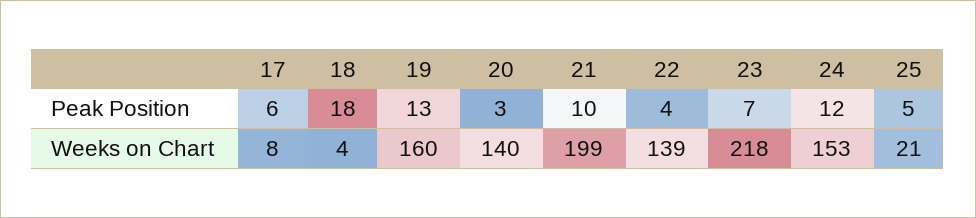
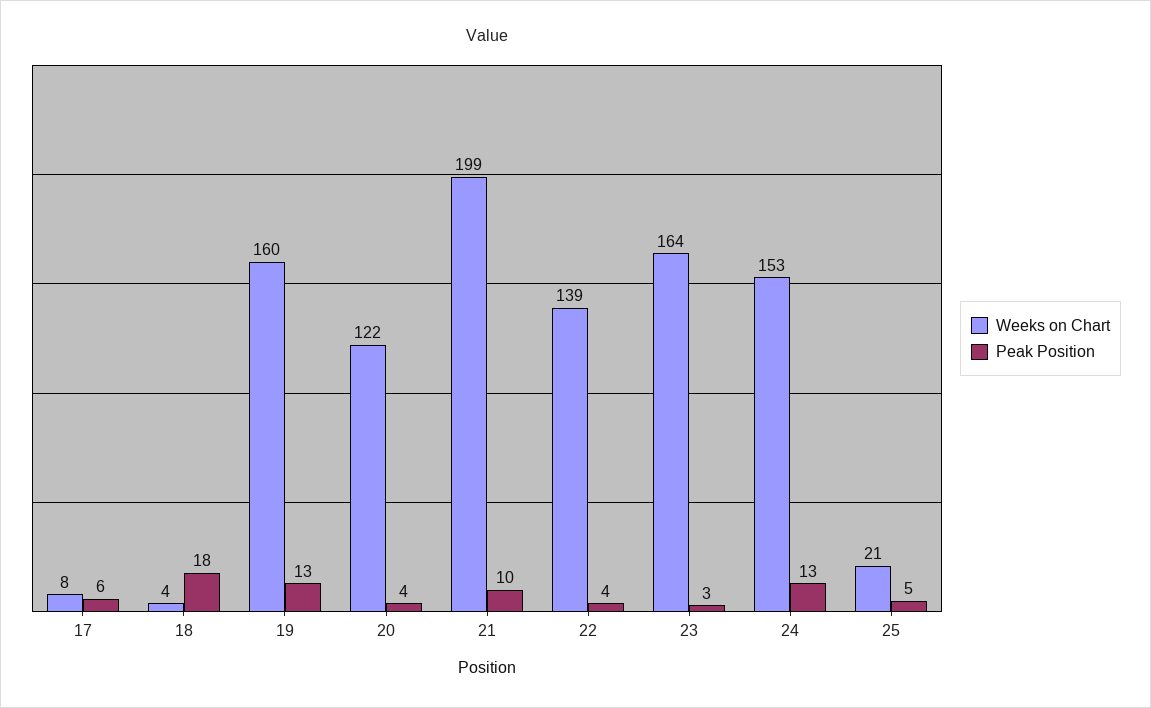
  {
    "Peak Position": {
      "17": 6,
      "18": 18,
      "19": 13,
-     "20": 3,
+     "20": 4,
      "21": 10,
      "22": 4,
-     "23": 7,
+     "23": 3,
-     "24": 12,
+     "24": 13,
      "25": 5
    },
    "Weeks on Chart": {
      "17": 8,
      "18": 4,
      "19": 160,
-     "20": 140,
+     "20": 122,
      "21": 199,
      "22": 139,
-     "23": 218,
+     "23": 164,
      "24": 153,
      "25": 21
    }
  }

